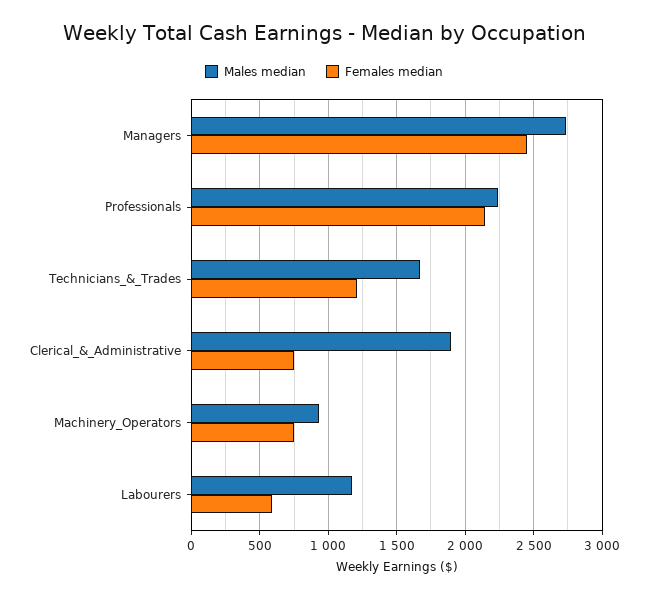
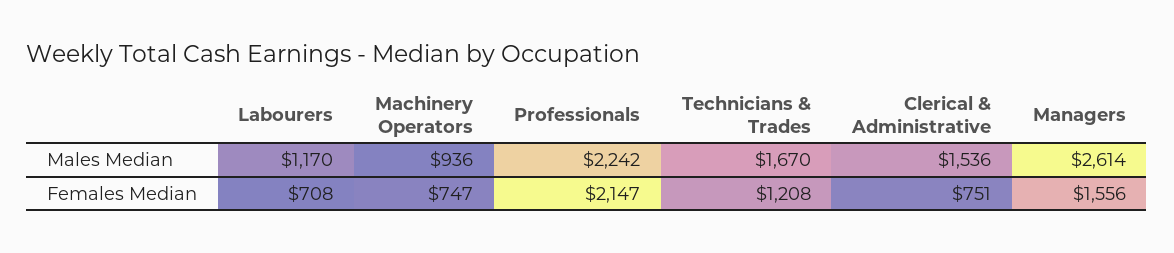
  {
    "Males median": {
-     "Managers": 2750,
+     "Managers": 2614,
      "Professionals": 2242,
      "Technicians_&_Trades": 1670,
-     "Clerical_&_Administrative": 1900,
+     "Clerical_&_Administrative": 1536,
      "Machinery_Operators": 936,
      "Labourers": 1170
    },
    "Females median": {
-     "Managers": 2450,
+     "Managers": 1556,
      "Professionals": 2147,
      "Technicians_&_Trades": 1208,
      "Clerical_&_Administrative": 751,
      "Machinery_Operators": 747,
-     "Labourers": 600
+     "Labourers": 708
    }
  }

